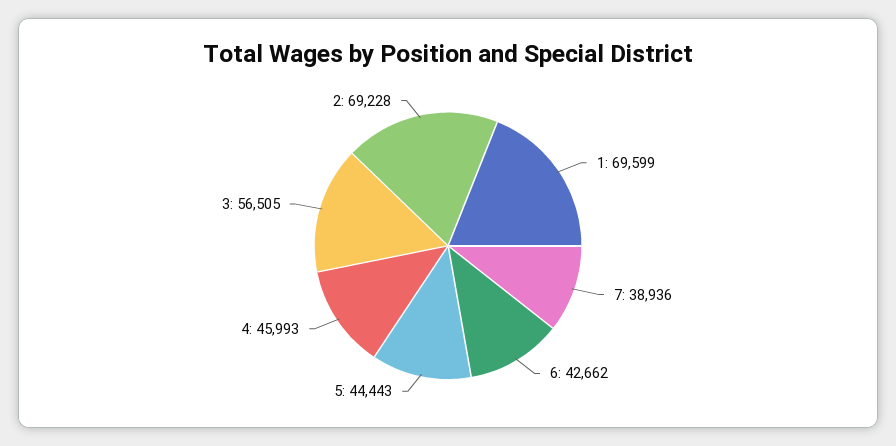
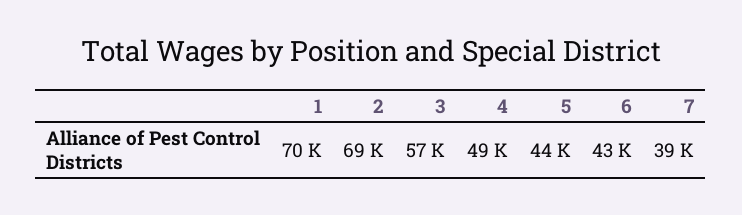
  {
    "1": 69599,
    "7": 38936,
    "6": 42662,
    "5": 44443,
-   "4": 45993,
+   "4": 49000,
    "3": 56505,
    "2": 69228
  }

